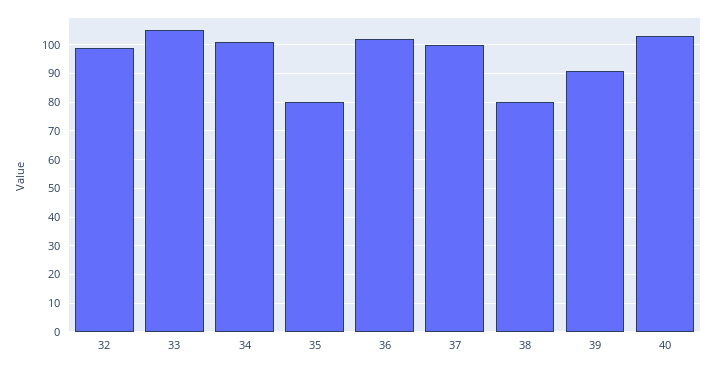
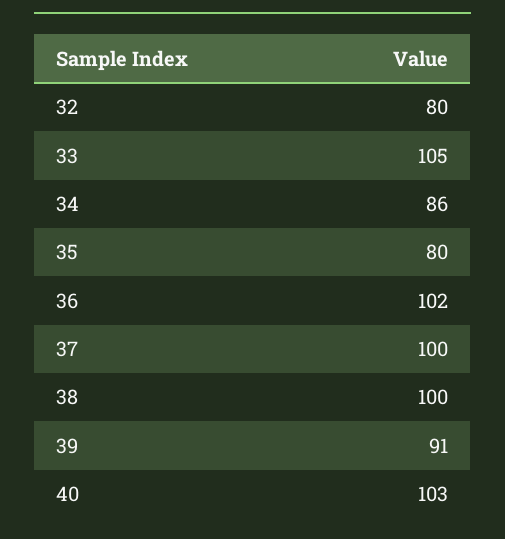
  {
-   "32": 100,
+   "32": 80,
    "33": 105,
-   "34": 100,
+   "34": 86,
    "35": 80,
    "36": 102,
    "37": 100,
-   "38": 80,
+   "38": 100,
    "39": 91,
    "40": 103
  }

